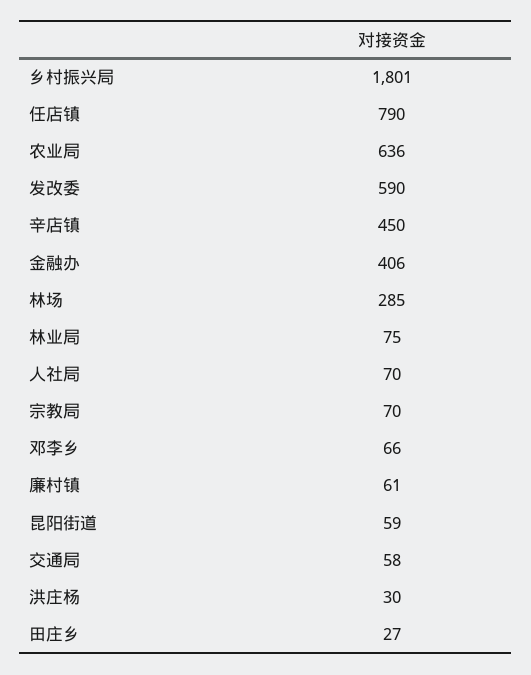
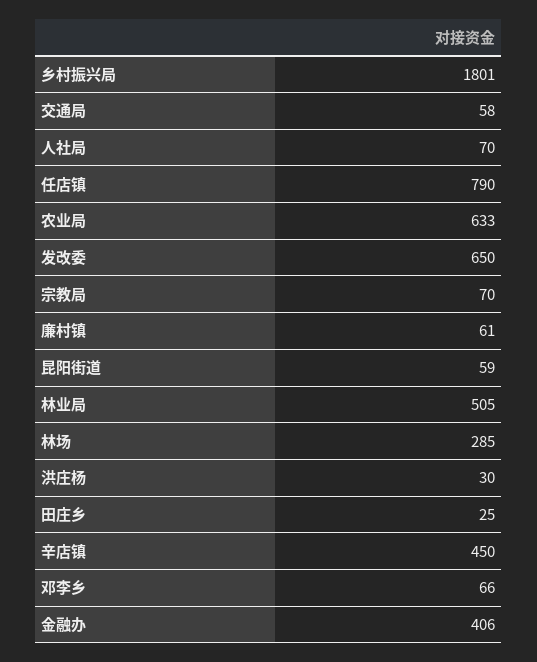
  {
    "乡村振兴局": 1801,
    "任店镇": 790,
-   "农业局": 636,
+   "农业局": 633,
-   "发改委": 590,
+   "发改委": 650,
    "辛店镇": 450,
    "金融办": 406,
    "林场": 285,
-   "林业局": 75,
+   "林业局": 505,
    "人社局": 70,
    "宗教局": 70,
    "邓李乡": 66,
    "廉村镇": 61,
    "昆阳街道": 59,
    "交通局": 58,
    "洪庄杨": 30,
-   "田庄乡": 27
+   "田庄乡": 25
  }

